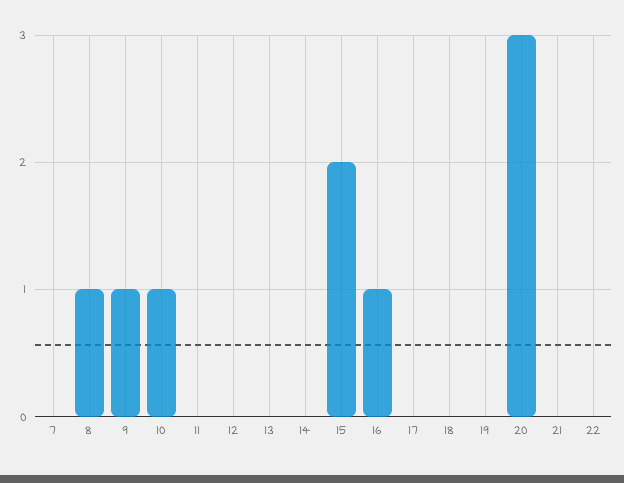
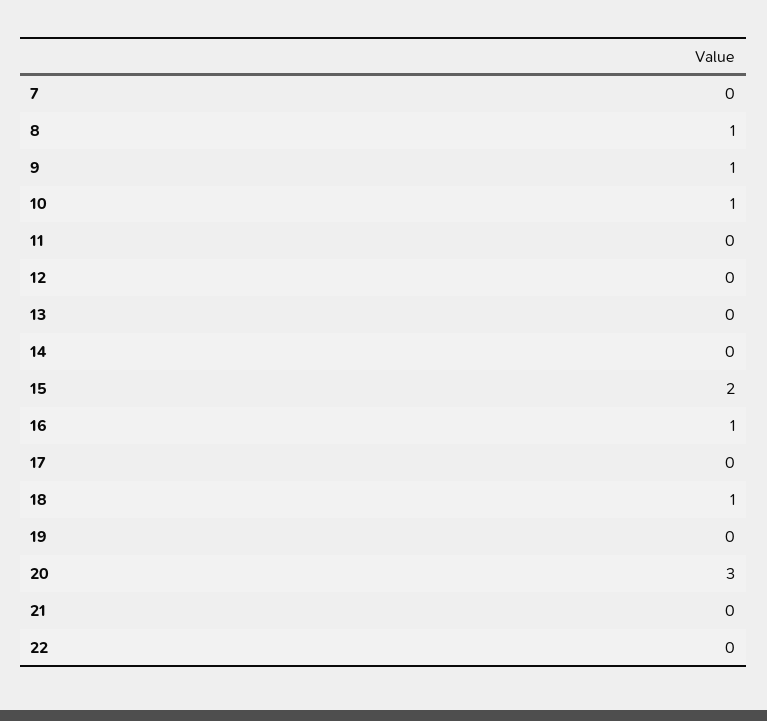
  {
    "7": 0,
    "8": 1,
    "9": 1,
    "10": 1,
    "11": 0,
    "12": 0,
    "13": 0,
    "14": 0,
    "15": 2,
    "16": 1,
    "17": 0,
-   "18": 0,
+   "18": 1,
    "19": 0,
    "20": 3,
    "21": 0,
    "22": 0
  }

